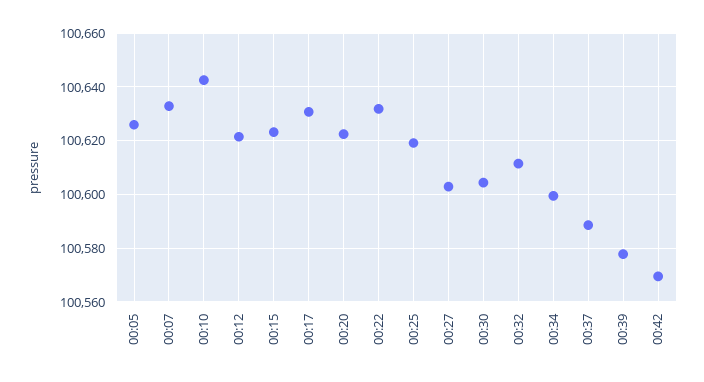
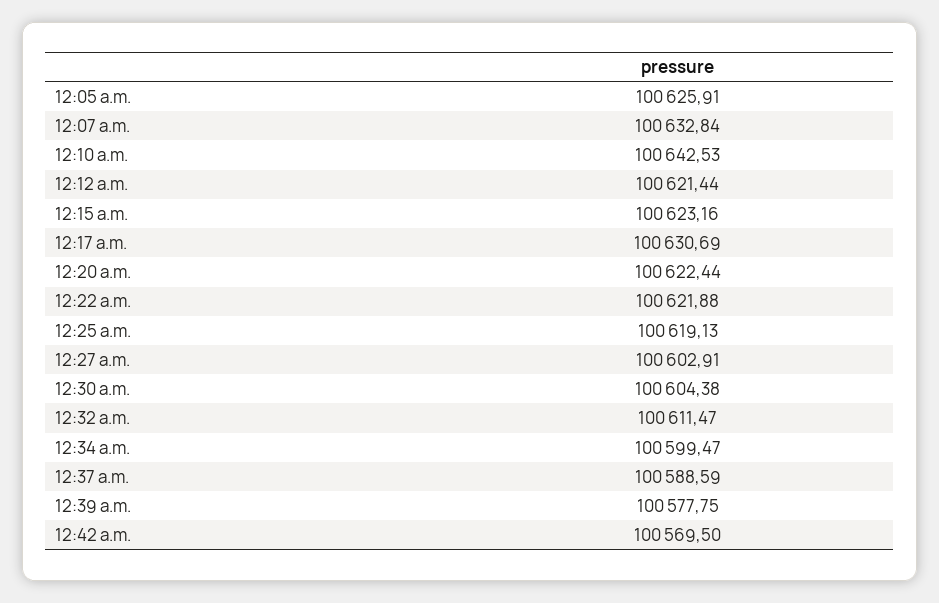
  {
    "00:05": 100625.91,
    "00:07": 100632.84,
    "00:10": 100642.53,
    "00:12": 100621.44,
    "00:15": 100623.16,
    "00:17": 100630.69,
    "00:20": 100622.44,
-   "00:22": 100632.5,
+   "00:22": 100621.88,
    "00:25": 100619.13,
    "00:27": 100602.91,
    "00:30": 100604.38,
    "00:32": 100611.47,
    "00:34": 100599.47,
    "00:37": 100588.59,
    "00:39": 100577.75,
    "00:42": 100569.5
  }

